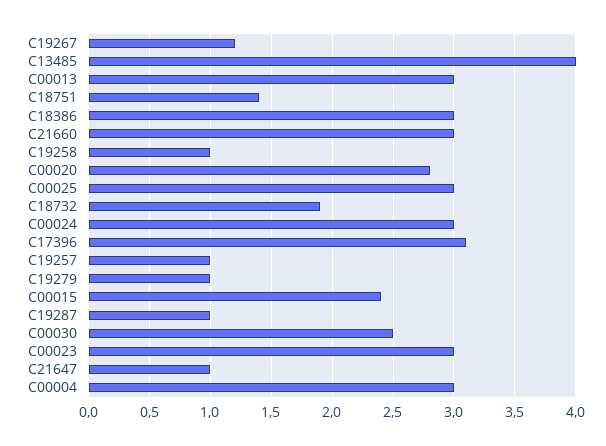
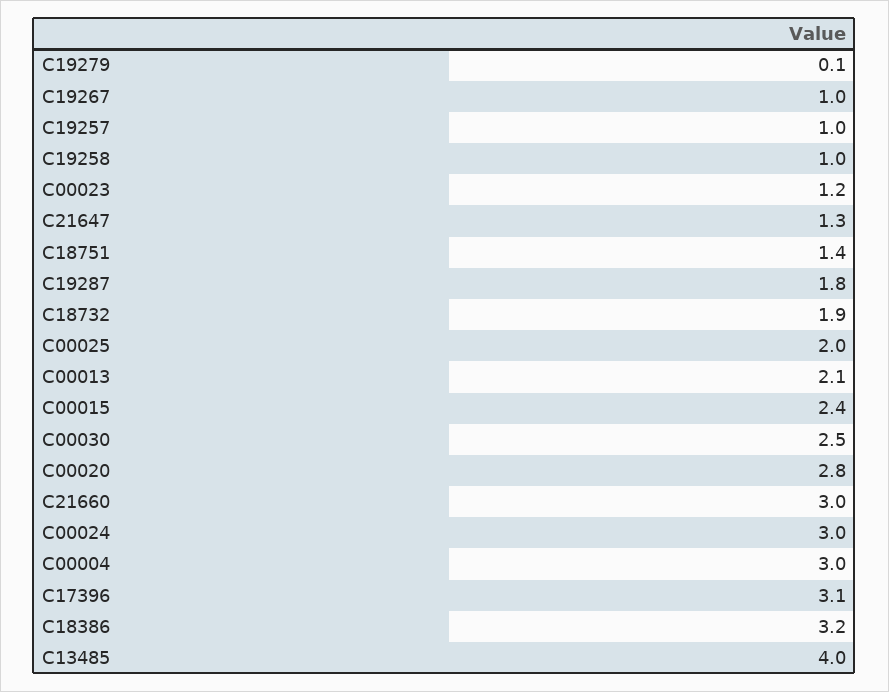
  {
-   "C19267": 1.2,
+   "C19267": 1,
    "C13485": 4,
-   "C00013": 3,
+   "C00013": 2.1,
    "C18751": 1.4,
-   "C18386": 3,
+   "C18386": 3.2,
    "C21660": 3,
    "C19258": 1,
    "C00020": 2.8,
-   "C00025": 3,
+   "C00025": 2,
    "C18732": 1.9,
    "C00024": 3,
    "C17396": 3.1,
    "C19257": 1,
-   "C19279": 1,
+   "C19279": 0.1,
    "C00015": 2.4,
-   "C19287": 1,
+   "C19287": 1.8,
    "C00030": 2.5,
-   "C00023": 3,
+   "C00023": 1.2,
-   "C21647": 1,
+   "C21647": 1.3,
    "C00004": 3
  }

